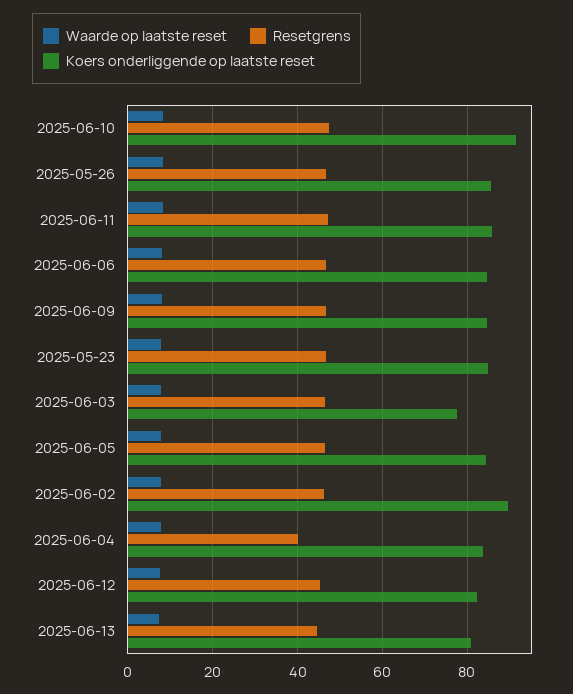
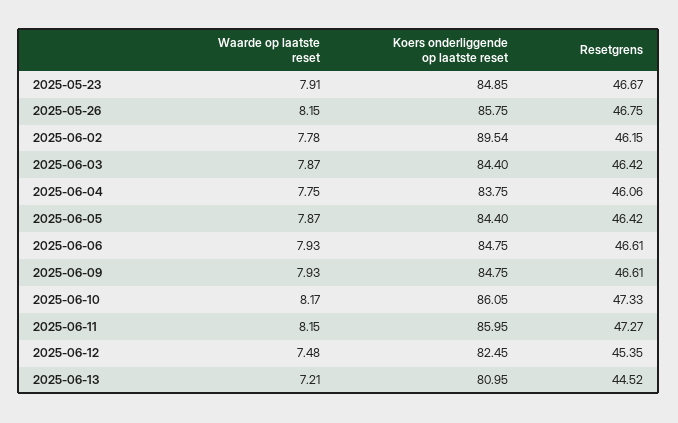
  {
    "Waarde op laatste reset": {
      "2025-06-10": 8.17,
      "2025-05-26": 8.15,
      "2025-06-11": 8.15,
      "2025-06-06": 7.93,
      "2025-06-09": 7.93,
      "2025-05-23": 7.91,
      "2025-06-03": 7.87,
      "2025-06-05": 7.87,
      "2025-06-02": 7.78,
      "2025-06-04": 7.75,
      "2025-06-12": 7.48,
      "2025-06-13": 7.21
    },
    "Resetgrens": {
      "2025-06-10": 47.33,
      "2025-05-26": 46.75,
      "2025-06-11": 47.27,
      "2025-06-06": 46.61,
      "2025-06-09": 46.61,
      "2025-05-23": 46.67,
      "2025-06-03": 46.42,
      "2025-06-05": 46.42,
      "2025-06-02": 46.15,
-     "2025-06-04": 40,
+     "2025-06-04": 46.06,
      "2025-06-12": 45.35,
      "2025-06-13": 44.52
    },
    "Koers onderliggende op laatste reset": {
-     "2025-06-10": 92,
+     "2025-06-10": 86.05,
      "2025-05-26": 85.75,
      "2025-06-11": 85.95,
      "2025-06-06": 84.75,
      "2025-06-09": 84.75,
      "2025-05-23": 84.85,
-     "2025-06-03": 78,
+     "2025-06-03": 84.4,
      "2025-06-05": 84.4,
      "2025-06-02": 89.54,
      "2025-06-04": 83.75,
      "2025-06-12": 82.45,
      "2025-06-13": 80.95
    }
  }

